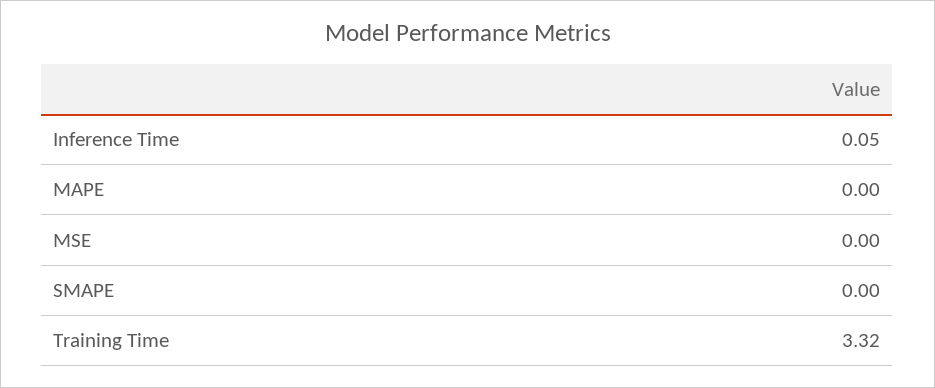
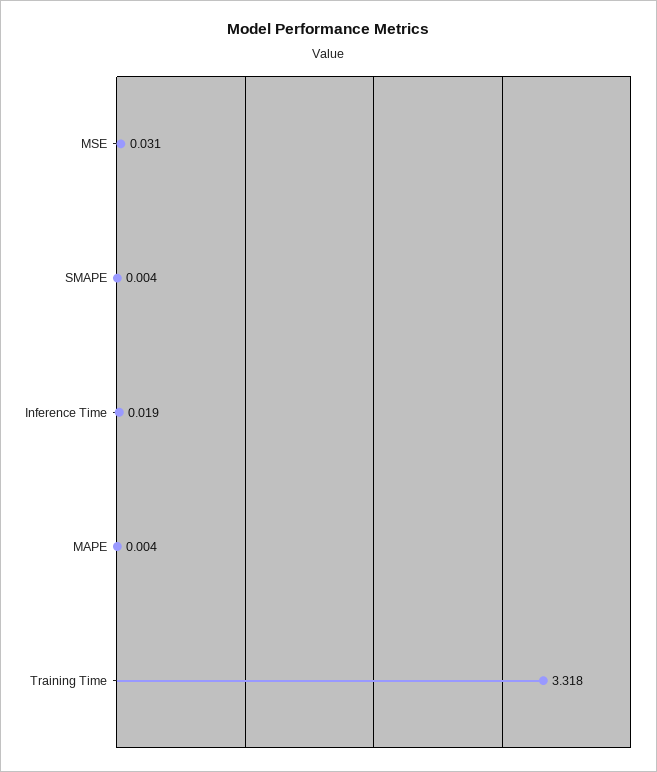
  {
-   "Inference Time": 0.05,
+   "Inference Time": 0.019,
    "MAPE": 0.004,
-   "MSE": 0,
+   "MSE": 0.031,
    "SMAPE": 0.004,
    "Training Time": 3.318
  }

